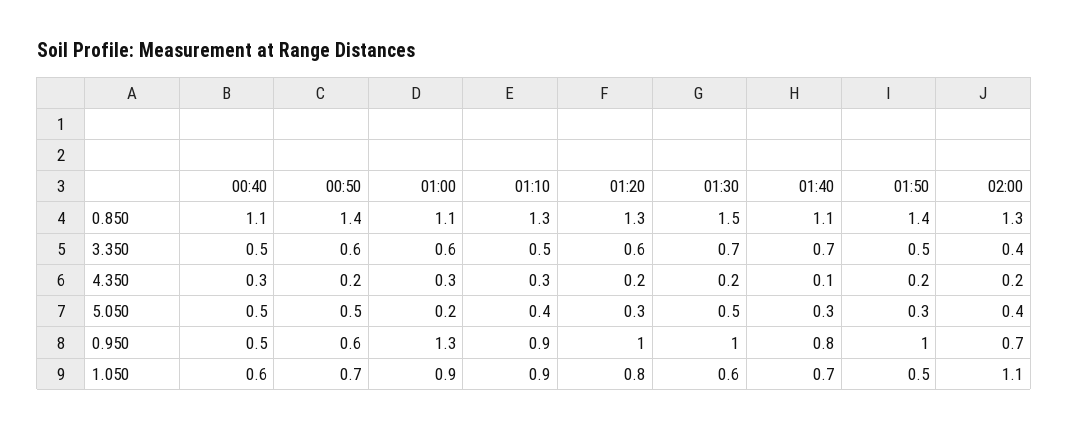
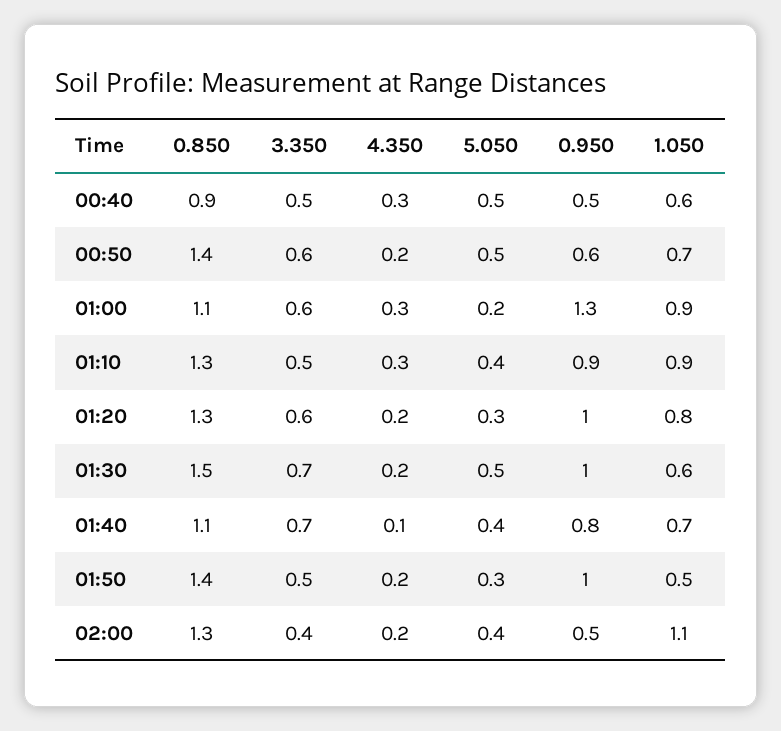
  {
    "00:40": {
-     "0.850": 1.1,
+     "0.850": 0.9,
      "3.350": 0.5,
      "4.350": 0.3,
      "5.050": 0.5,
      "0.950": 0.5,
      "1.050": 0.6
    },
    "00:50": {
      "0.850": 1.4,
      "3.350": 0.6,
      "4.350": 0.2,
      "5.050": 0.5,
      "0.950": 0.6,
      "1.050": 0.7
    },
    "01:00": {
      "0.850": 1.1,
      "3.350": 0.6,
      "4.350": 0.3,
      "5.050": 0.2,
      "0.950": 1.3,
      "1.050": 0.9
    },
    "01:10": {
      "0.850": 1.3,
      "3.350": 0.5,
      "4.350": 0.3,
      "5.050": 0.4,
      "0.950": 0.9,
      "1.050": 0.9
    },
    "01:20": {
      "0.850": 1.3,
      "3.350": 0.6,
      "4.350": 0.2,
      "5.050": 0.3,
      "0.950": 1,
      "1.050": 0.8
    },
    "01:30": {
      "0.850": 1.5,
      "3.350": 0.7,
      "4.350": 0.2,
      "5.050": 0.5,
      "0.950": 1,
      "1.050": 0.6
    },
    "01:40": {
      "0.850": 1.1,
      "3.350": 0.7,
      "4.350": 0.1,
-     "5.050": 0.3,
+     "5.050": 0.4,
      "0.950": 0.8,
      "1.050": 0.7
    },
    "01:50": {
      "0.850": 1.4,
      "3.350": 0.5,
      "4.350": 0.2,
      "5.050": 0.3,
      "0.950": 1,
      "1.050": 0.5
    },
    "02:00": {
      "0.850": 1.3,
      "3.350": 0.4,
      "4.350": 0.2,
      "5.050": 0.4,
-     "0.950": 0.7,
+     "0.950": 0.5,
      "1.050": 1.1
    }
  }

